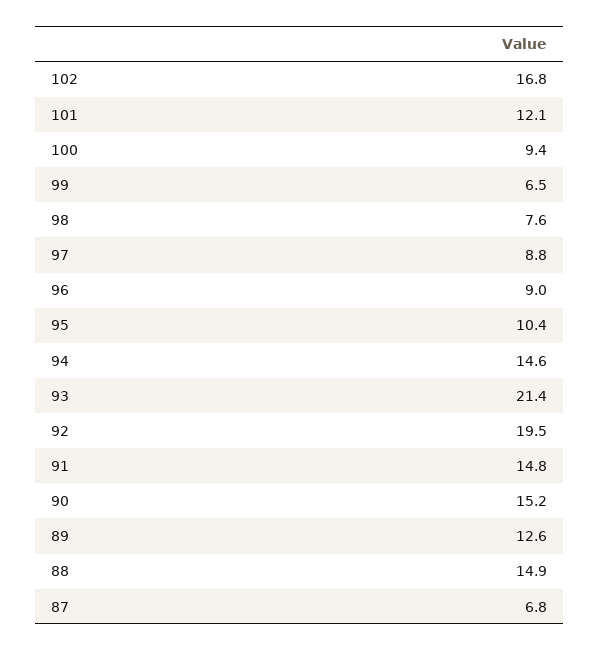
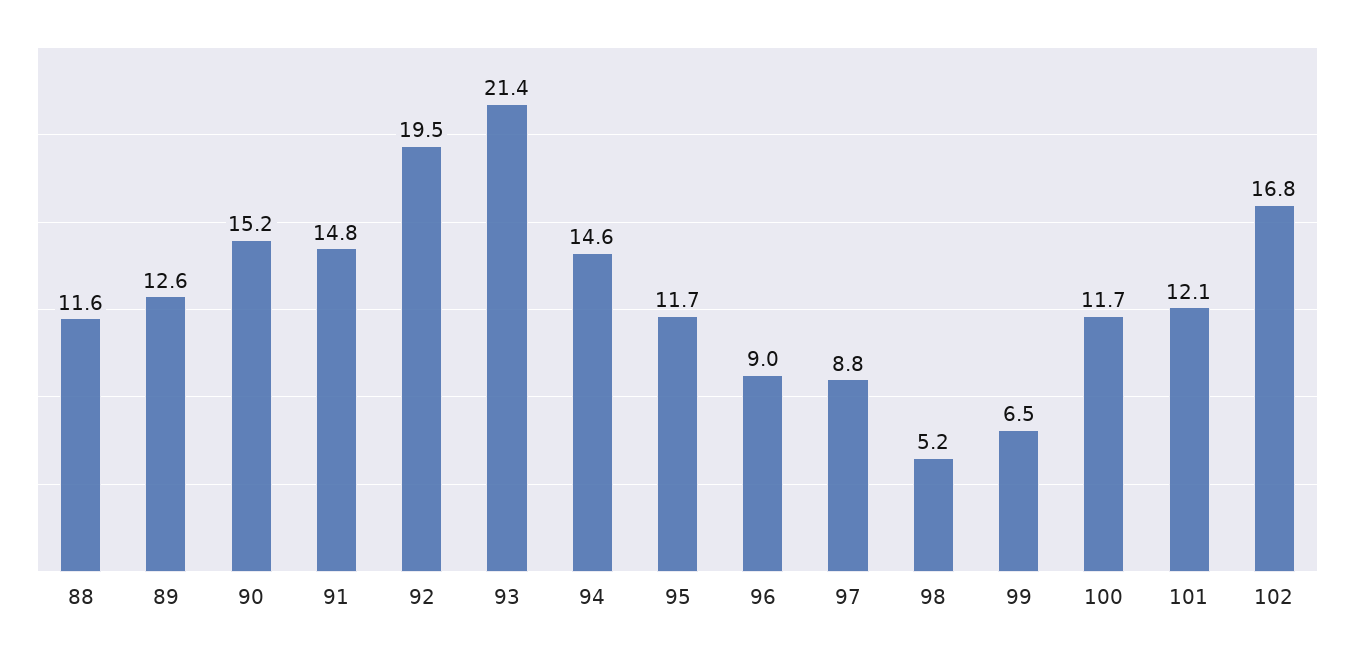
  {
    "102": 16.8,
    "101": 12.1,
-   "100": 9.4,
+   "100": 11.7,
    "99": 6.5,
-   "98": 7.6,
+   "98": 5.2,
    "97": 8.8,
    "96": 9,
-   "95": 10.4,
+   "95": 11.7,
    "94": 14.6,
    "93": 21.4,
    "92": 19.5,
    "91": 14.8,
    "90": 15.2,
    "89": 12.6,
-   "88": 14.9,
+   "88": 11.6
-   "87": 6.8
  }

